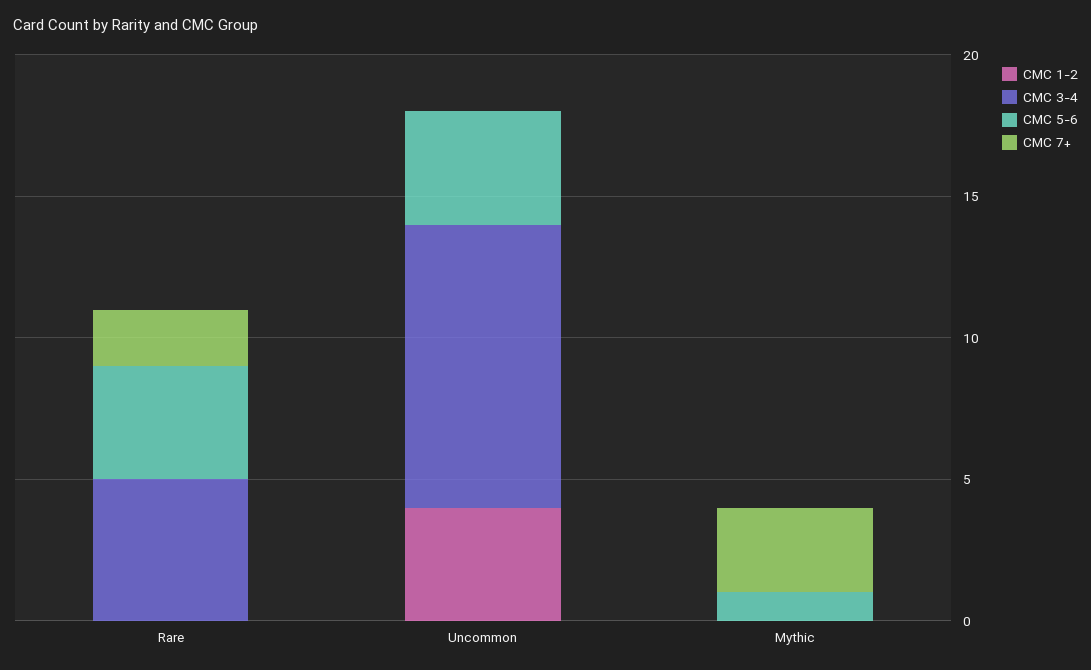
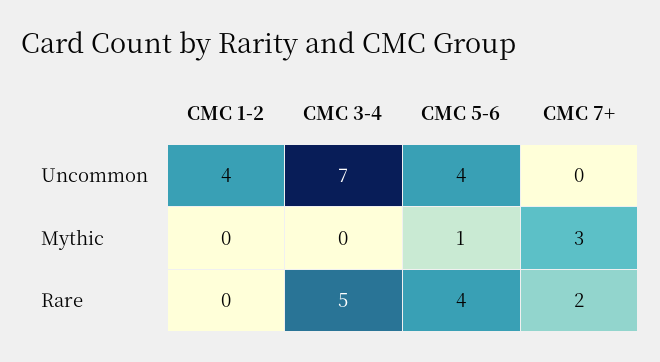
  {
    "CMC 1-2": {
      "Rare": 0,
      "Uncommon": 4,
      "Mythic": 0
    },
    "CMC 3-4": {
      "Rare": 5,
-     "Uncommon": 10,
+     "Uncommon": 7,
      "Mythic": 0
    },
    "CMC 5-6": {
      "Rare": 4,
      "Uncommon": 4,
      "Mythic": 1
    },
    "CMC 7+": {
      "Rare": 2,
      "Uncommon": 0,
      "Mythic": 3
    }
  }

